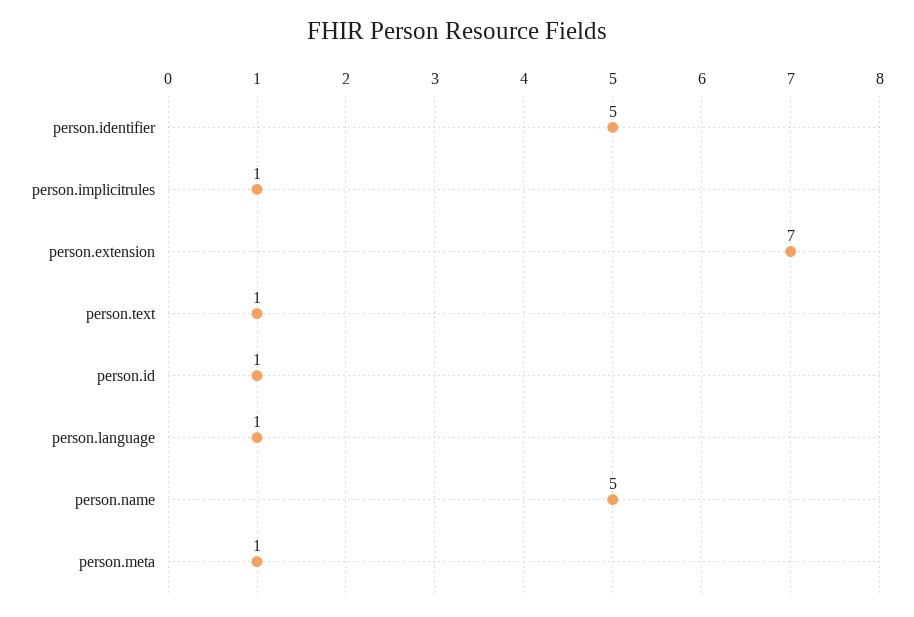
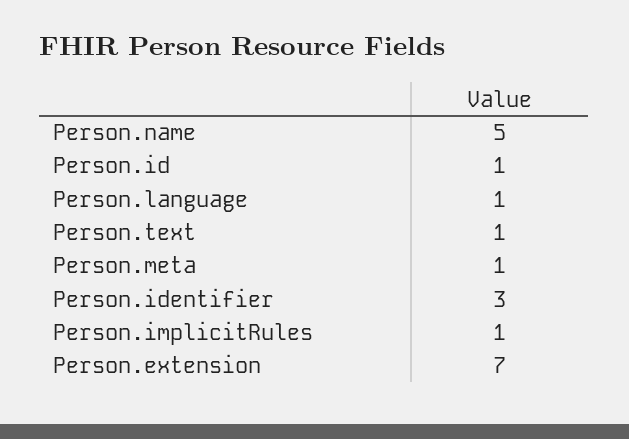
  {
-   "person.identifier": 5,
+   "person.identifier": 3,
    "person.implicitrules": 1,
    "person.extension": 7,
    "person.text": 1,
    "person.id": 1,
    "person.language": 1,
    "person.name": 5,
    "person.meta": 1
  }

